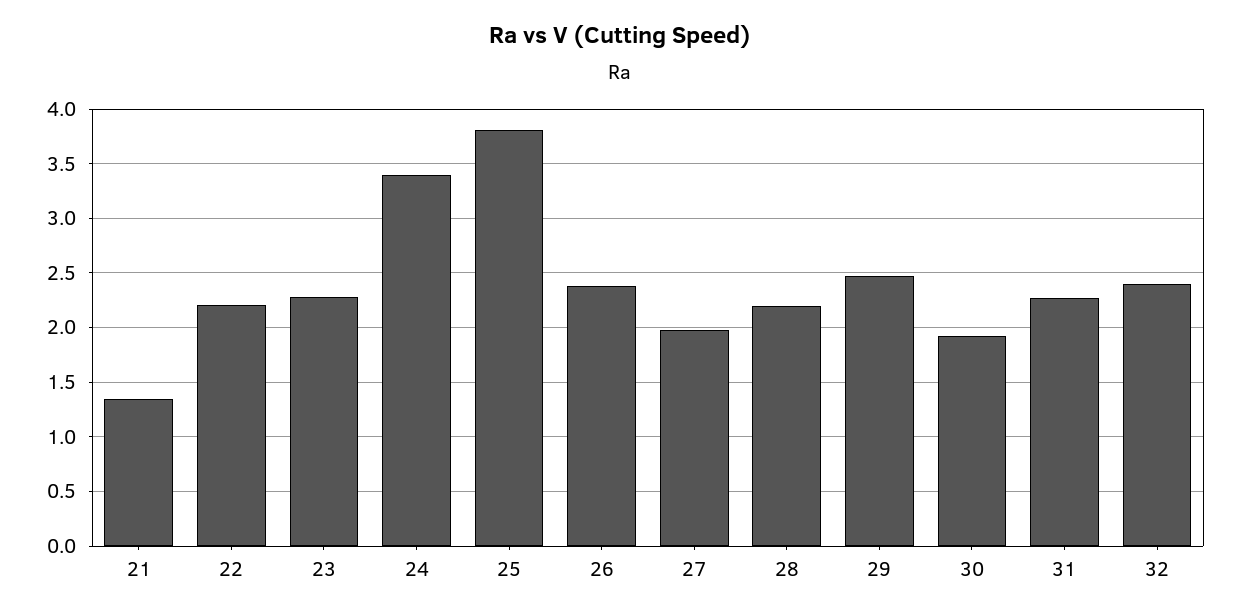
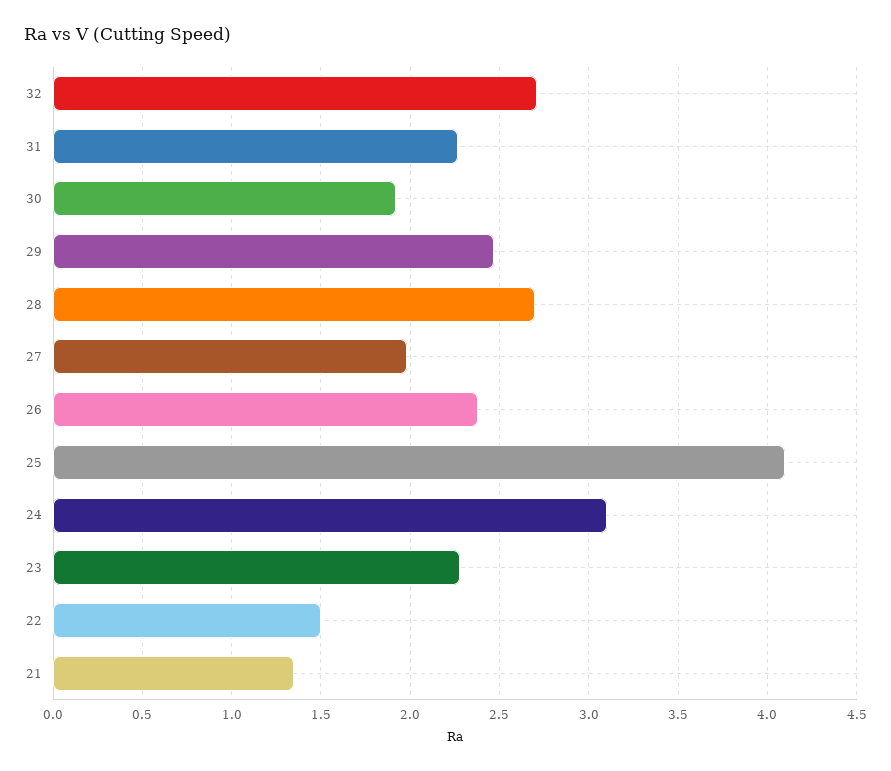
  {
    "21": 1.35,
-   "22": 2.2,
+   "22": 1.5,
    "23": 2.3,
-   "24": 3.4,
+   "24": 3.1,
-   "25": 3.8,
+   "25": 4.1,
    "26": 2.4,
    "27": 2,
-   "28": 2.2,
+   "28": 2.7,
    "29": 2.45,
    "30": 1.9,
    "31": 2.25,
-   "32": 2.4
+   "32": 2.7
  }

